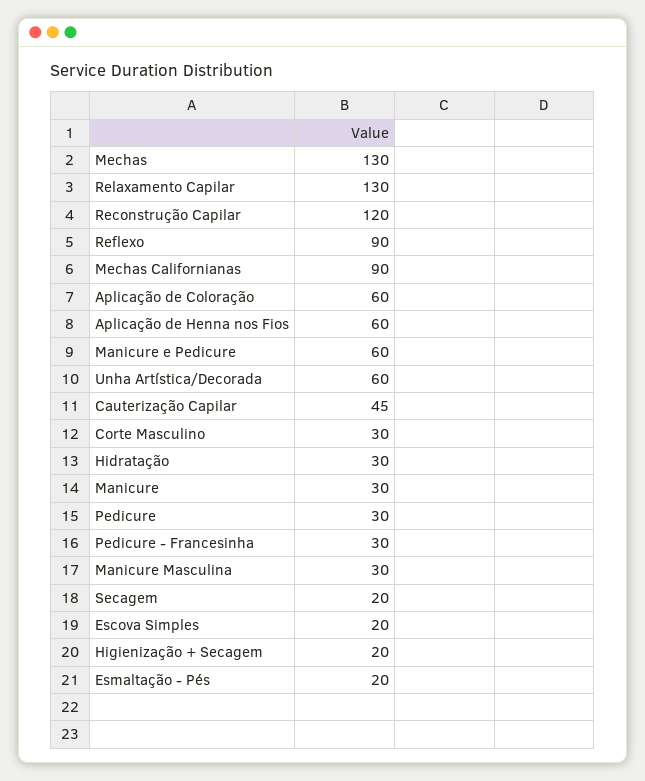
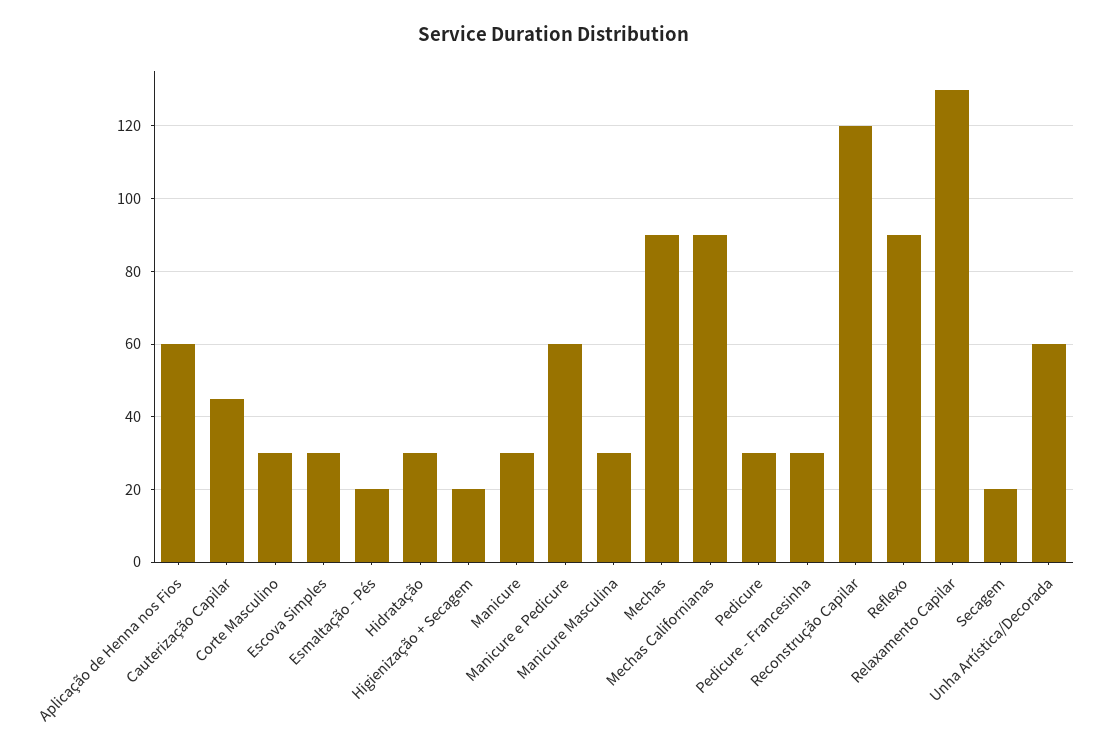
  {
-   "Mechas": 130,
+   "Mechas": 90,
    "Relaxamento Capilar": 130,
    "Reconstrução Capilar": 120,
    "Reflexo": 90,
    "Mechas Californianas": 90,
-   "Aplicação de Coloração": 60,
    "Aplicação de Henna nos Fios": 60,
    "Manicure e Pedicure": 60,
    "Unha Artística/Decorada": 60,
    "Cauterização Capilar": 45,
    "Corte Masculino": 30,
    "Hidratação": 30,
    "Manicure": 30,
    "Pedicure": 30,
    "Pedicure - Francesinha": 30,
    "Manicure Masculina": 30,
    "Secagem": 20,
-   "Escova Simples": 20,
+   "Escova Simples": 30,
    "Higienização + Secagem": 20,
    "Esmaltação - Pés": 20
  }

